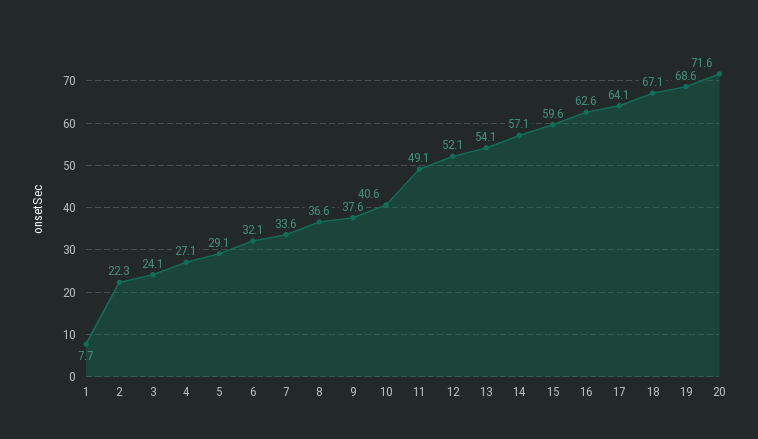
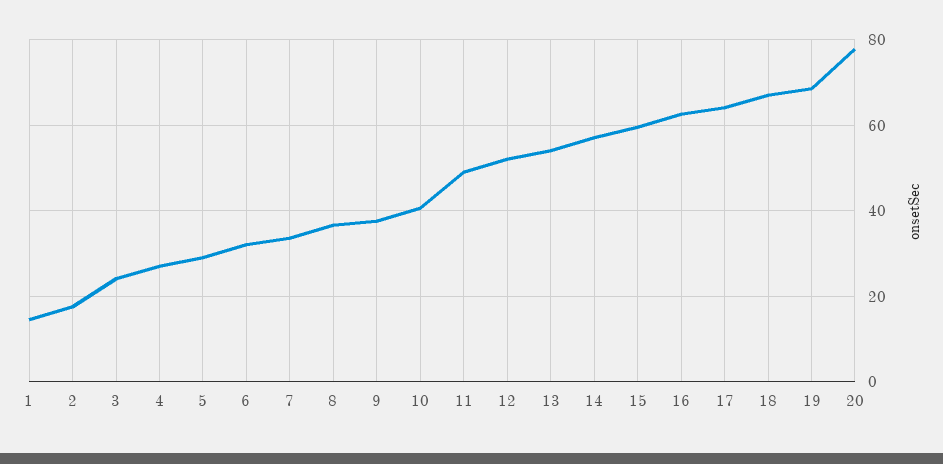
  {
-   "1": 7.7,
+   "1": 14,
-   "2": 22.3,
+   "2": 18,
    "3": 24.1,
    "4": 27.1,
    "5": 29.1,
    "6": 32.1,
    "7": 33.6,
    "8": 36.6,
    "9": 37.6,
    "10": 40.6,
    "11": 49.1,
    "12": 52.1,
    "13": 54.1,
    "14": 57.1,
    "15": 59.6,
    "16": 62.6,
    "17": 64.1,
    "18": 67.1,
    "19": 68.6,
-   "20": 71.6
+   "20": 78
  }

